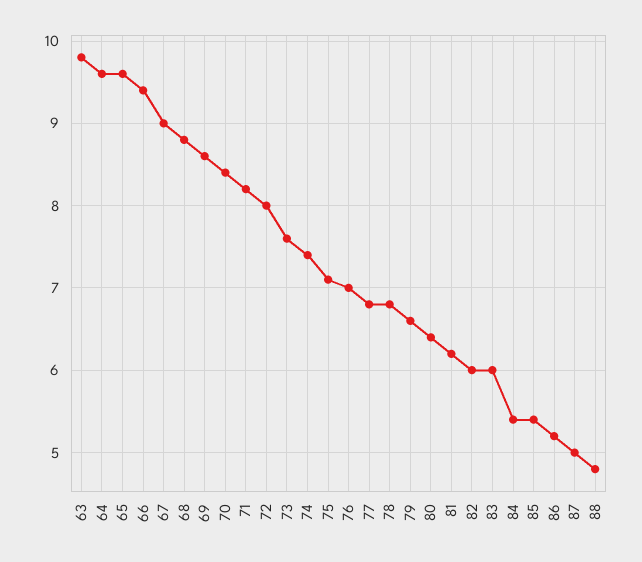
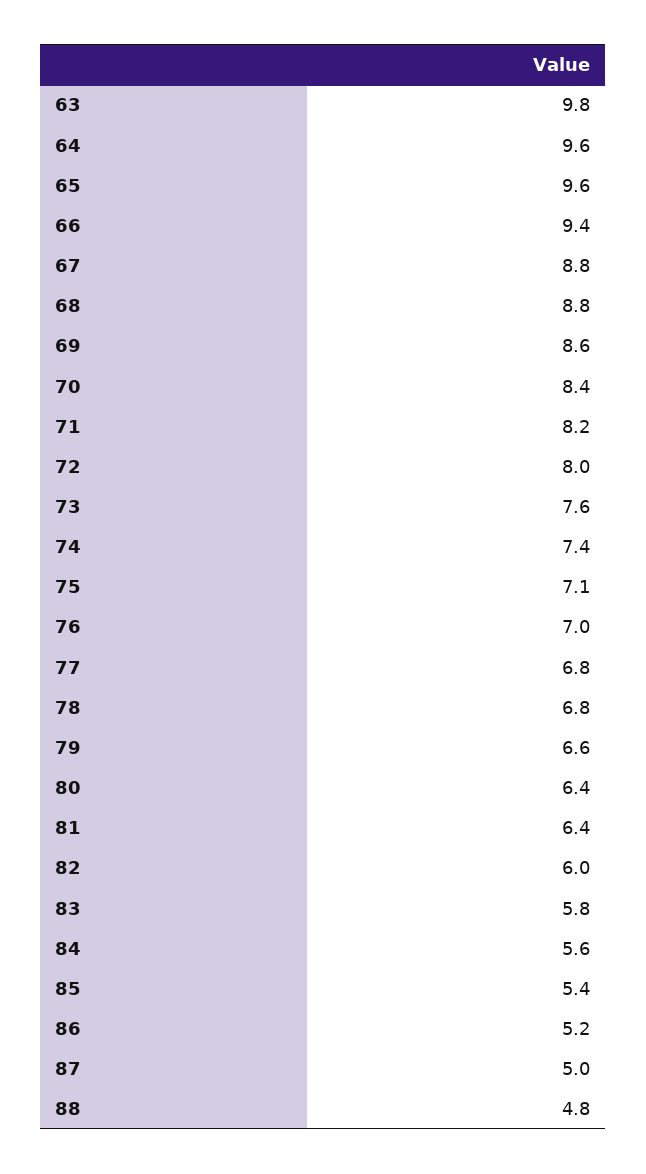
  {
    "63": 9.8,
    "64": 9.6,
    "65": 9.6,
    "66": 9.4,
-   "67": 9,
+   "67": 8.8,
    "68": 8.8,
    "69": 8.6,
    "70": 8.4,
    "71": 8.2,
    "72": 8,
    "73": 7.6,
    "74": 7.4,
    "75": 7.1,
    "76": 7,
    "77": 6.8,
    "78": 6.8,
    "79": 6.6,
    "80": 6.4,
-   "81": 6.2,
+   "81": 6.4,
    "82": 6,
-   "83": 6,
+   "83": 5.8,
-   "84": 5.4,
+   "84": 5.6,
    "85": 5.4,
    "86": 5.2,
    "87": 5,
    "88": 4.8
  }

